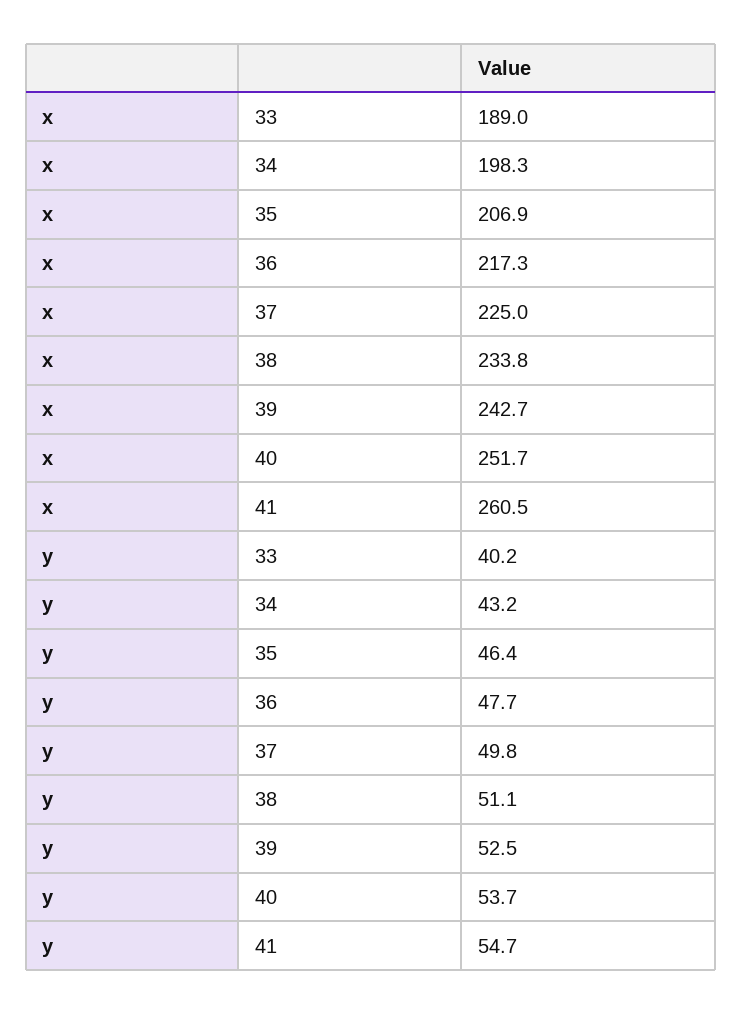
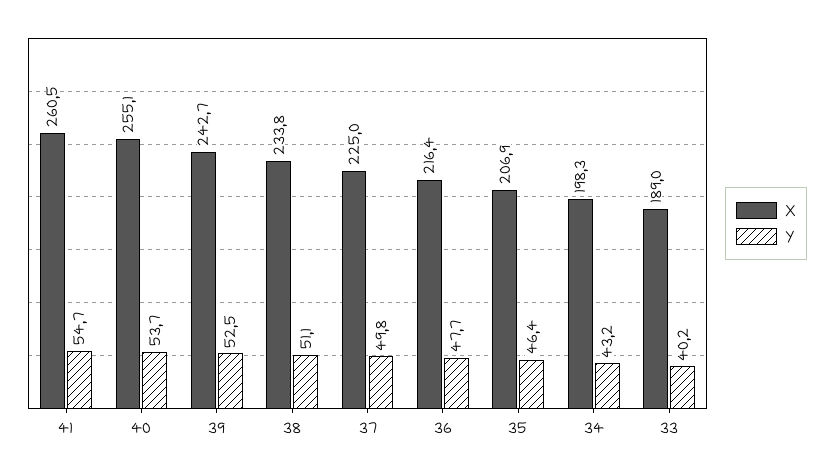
  {
    "x": {
      "33": 189,
      "34": 198.3,
      "35": 206.9,
-     "36": 217.3,
+     "36": 216.4,
      "37": 225,
      "38": 233.8,
      "39": 242.7,
-     "40": 251.7,
+     "40": 255.1,
      "41": 260.5
    },
    "y": {
      "33": 40.2,
      "34": 43.2,
      "35": 46.4,
      "36": 47.7,
      "37": 49.8,
      "38": 51.1,
      "39": 52.5,
      "40": 53.7,
      "41": 54.7
    }
  }

